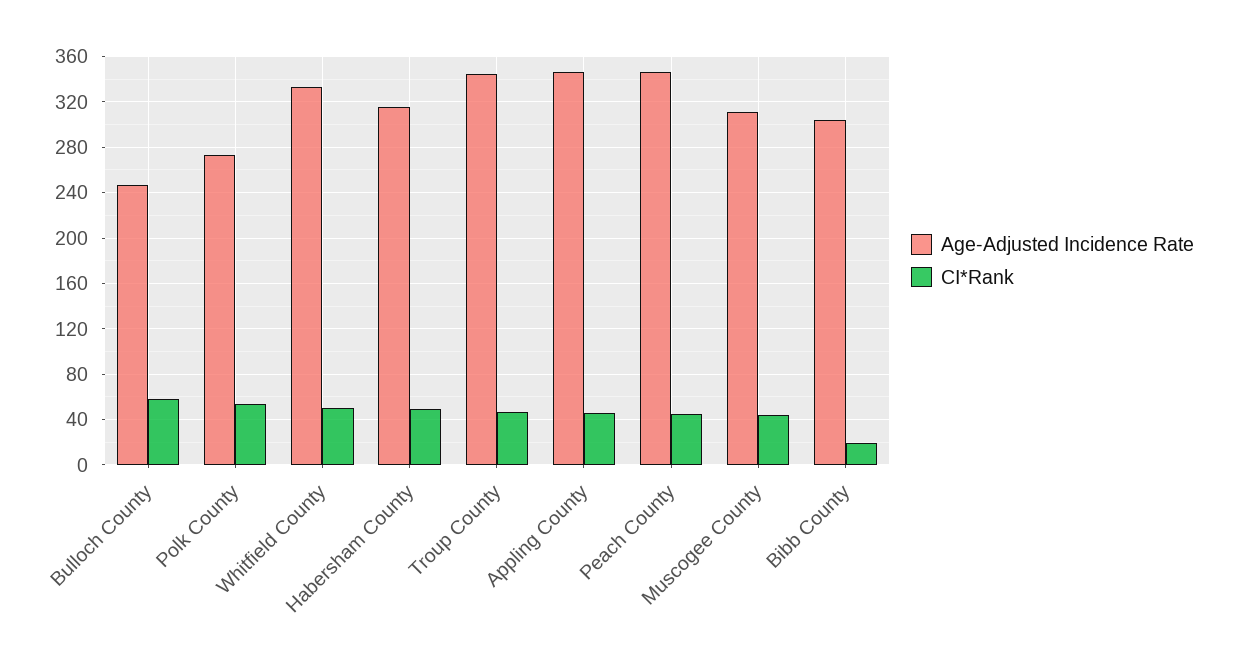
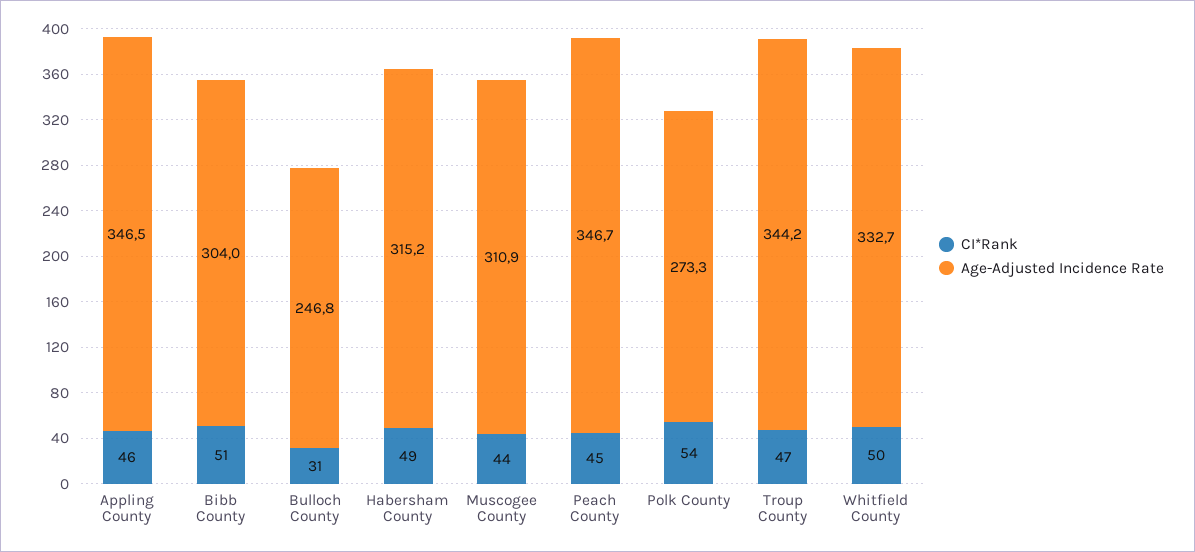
  {
    "Age-Adjusted Incidence Rate": {
      "Bulloch County": 246.8,
      "Polk County": 273.3,
      "Whitfield County": 332.7,
      "Habersham County": 315.2,
      "Troup County": 344.2,
      "Appling County": 346.5,
      "Peach County": 346.7,
      "Muscogee County": 310.9,
      "Bibb County": 304
    },
    "CI*Rank": {
-     "Bulloch County": 60,
+     "Bulloch County": 31,
      "Polk County": 54,
      "Whitfield County": 50,
      "Habersham County": 49,
      "Troup County": 47,
      "Appling County": 46,
      "Peach County": 45,
      "Muscogee County": 44,
-     "Bibb County": 20
+     "Bibb County": 51
    }
  }

